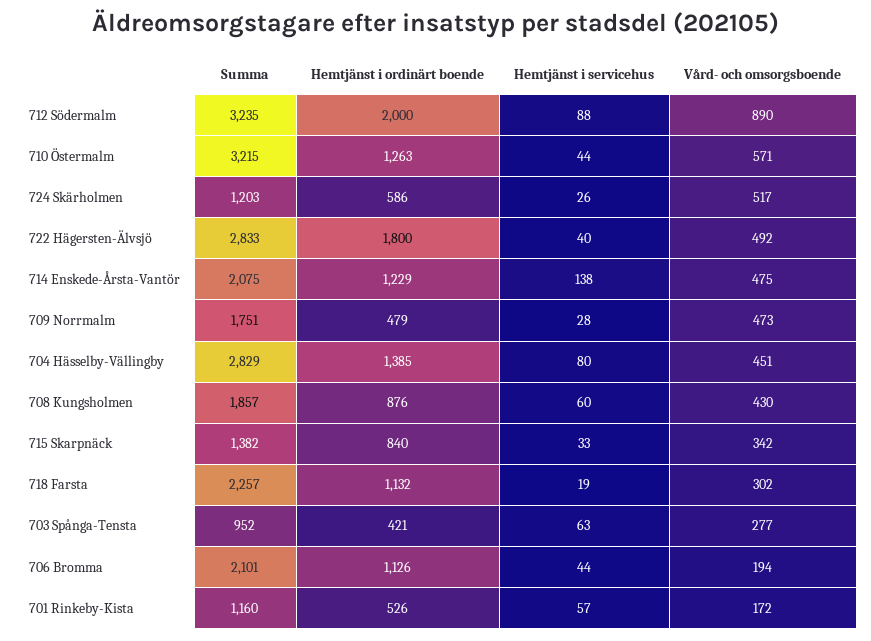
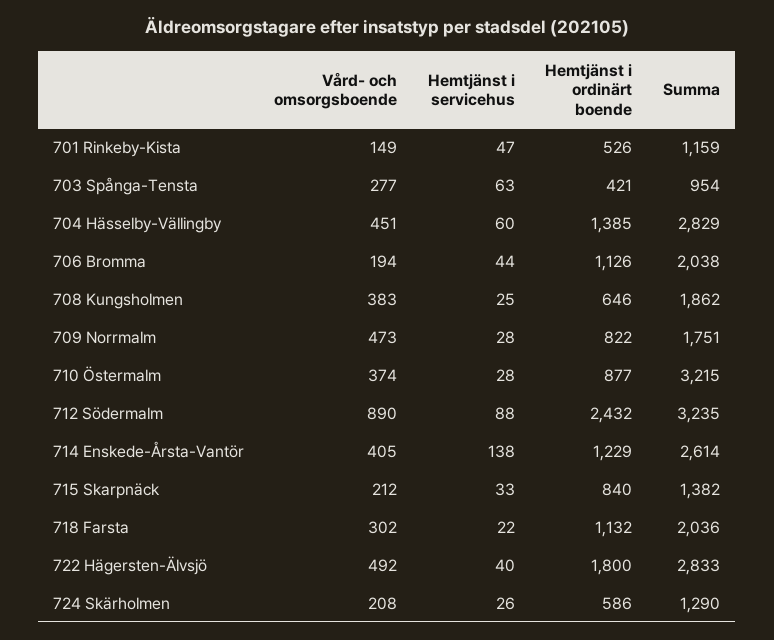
  {
    "Summa": {
      "712 Södermalm": 3235,
      "710 Östermalm": 3215,
-     "724 Skärholmen": 1203,
+     "724 Skärholmen": 1290,
      "722 Hägersten-Älvsjö": 2833,
-     "714 Enskede-Årsta-Vantör": 2075,
+     "714 Enskede-Årsta-Vantör": 2614,
      "709 Norrmalm": 1751,
      "704 Hässelby-Vällingby": 2829,
-     "708 Kungsholmen": 1857,
+     "708 Kungsholmen": 1862,
      "715 Skarpnäck": 1382,
-     "718 Farsta": 2257,
+     "718 Farsta": 2036,
-     "703 Spånga-Tensta": 952,
+     "703 Spånga-Tensta": 954,
-     "706 Bromma": 2101,
+     "706 Bromma": 2038,
-     "701 Rinkeby-Kista": 1160
+     "701 Rinkeby-Kista": 1159
    },
    "Hemtjänst i ordinärt boende": {
-     "712 Södermalm": 2000,
+     "712 Södermalm": 2432,
-     "710 Östermalm": 1263,
+     "710 Östermalm": 877,
      "724 Skärholmen": 586,
      "722 Hägersten-Älvsjö": 1800,
      "714 Enskede-Årsta-Vantör": 1229,
-     "709 Norrmalm": 479,
+     "709 Norrmalm": 822,
      "704 Hässelby-Vällingby": 1385,
-     "708 Kungsholmen": 876,
+     "708 Kungsholmen": 646,
      "715 Skarpnäck": 840,
      "718 Farsta": 1132,
      "703 Spånga-Tensta": 421,
      "706 Bromma": 1126,
      "701 Rinkeby-Kista": 526
    },
    "Hemtjänst i servicehus": {
      "712 Södermalm": 88,
-     "710 Östermalm": 44,
+     "710 Östermalm": 28,
      "724 Skärholmen": 26,
      "722 Hägersten-Älvsjö": 40,
      "714 Enskede-Årsta-Vantör": 138,
      "709 Norrmalm": 28,
-     "704 Hässelby-Vällingby": 80,
+     "704 Hässelby-Vällingby": 60,
-     "708 Kungsholmen": 60,
+     "708 Kungsholmen": 25,
      "715 Skarpnäck": 33,
-     "718 Farsta": 19,
+     "718 Farsta": 22,
      "703 Spånga-Tensta": 63,
      "706 Bromma": 44,
-     "701 Rinkeby-Kista": 57
+     "701 Rinkeby-Kista": 47
    },
    "Vård- och omsorgsboende": {
      "712 Södermalm": 890,
-     "710 Östermalm": 571,
+     "710 Östermalm": 374,
-     "724 Skärholmen": 517,
+     "724 Skärholmen": 208,
      "722 Hägersten-Älvsjö": 492,
-     "714 Enskede-Årsta-Vantör": 475,
+     "714 Enskede-Årsta-Vantör": 405,
      "709 Norrmalm": 473,
      "704 Hässelby-Vällingby": 451,
-     "708 Kungsholmen": 430,
+     "708 Kungsholmen": 383,
-     "715 Skarpnäck": 342,
+     "715 Skarpnäck": 212,
      "718 Farsta": 302,
      "703 Spånga-Tensta": 277,
      "706 Bromma": 194,
-     "701 Rinkeby-Kista": 172
+     "701 Rinkeby-Kista": 149
    }
  }

